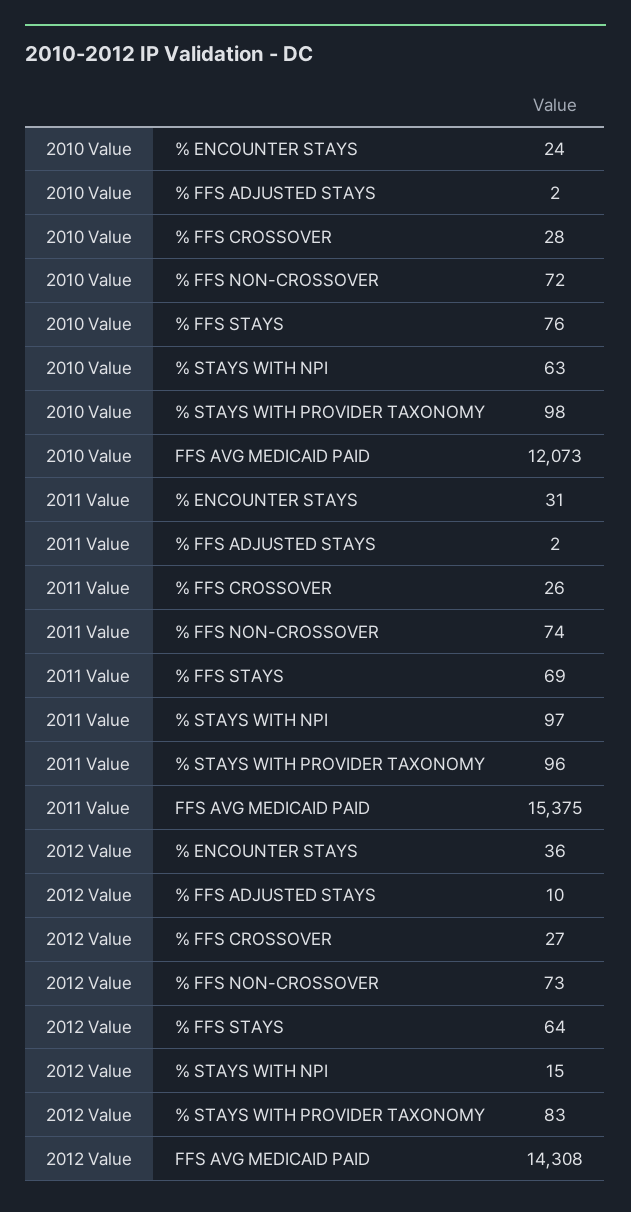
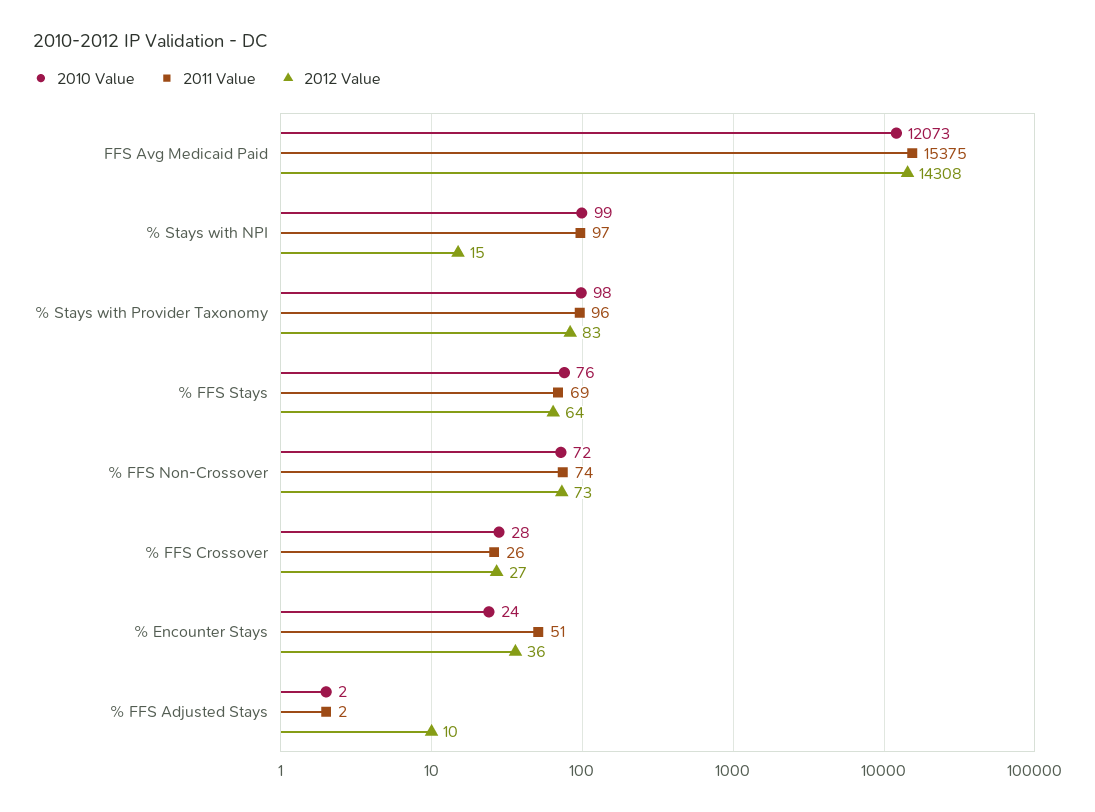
  {
    "2010 Value": {
      "% ENCOUNTER STAYS": 24,
      "% FFS ADJUSTED STAYS": 2,
      "% FFS CROSSOVER": 28,
      "% FFS NON-CROSSOVER": 72,
      "% FFS STAYS": 76,
-     "% STAYS WITH NPI": 63,
+     "% STAYS WITH NPI": 99,
      "% STAYS WITH PROVIDER TAXONOMY": 98,
      "FFS AVG MEDICAID PAID": 12073
    },
    "2011 Value": {
-     "% ENCOUNTER STAYS": 31,
+     "% ENCOUNTER STAYS": 51,
      "% FFS ADJUSTED STAYS": 2,
      "% FFS CROSSOVER": 26,
      "% FFS NON-CROSSOVER": 74,
      "% FFS STAYS": 69,
      "% STAYS WITH NPI": 97,
      "% STAYS WITH PROVIDER TAXONOMY": 96,
      "FFS AVG MEDICAID PAID": 15375
    },
    "2012 Value": {
      "% ENCOUNTER STAYS": 36,
      "% FFS ADJUSTED STAYS": 10,
      "% FFS CROSSOVER": 27,
      "% FFS NON-CROSSOVER": 73,
      "% FFS STAYS": 64,
      "% STAYS WITH NPI": 15,
      "% STAYS WITH PROVIDER TAXONOMY": 83,
      "FFS AVG MEDICAID PAID": 14308
    }
  }

